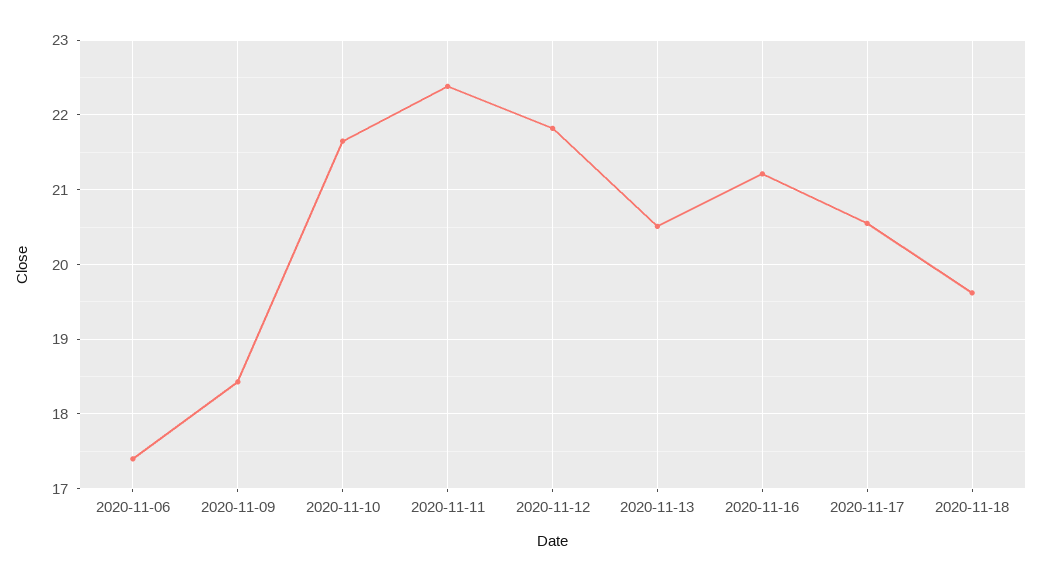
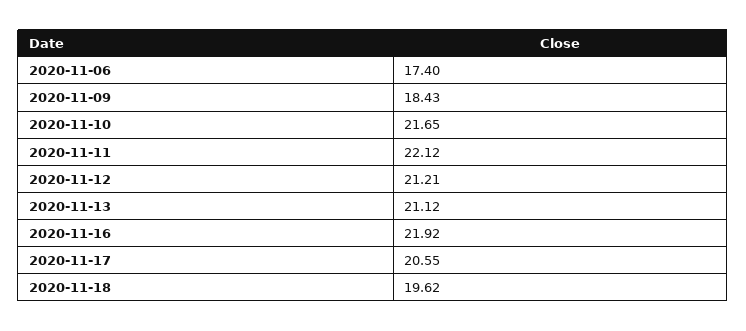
  {
    "2020-11-06": 17.4,
    "2020-11-09": 18.43,
    "2020-11-10": 21.65,
-   "2020-11-11": 22.4,
+   "2020-11-11": 22.12,
-   "2020-11-12": 21.8,
+   "2020-11-12": 21.21,
-   "2020-11-13": 20.5,
+   "2020-11-13": 21.12,
-   "2020-11-16": 21.2,
+   "2020-11-16": 21.92,
    "2020-11-17": 20.55,
    "2020-11-18": 19.62
  }

